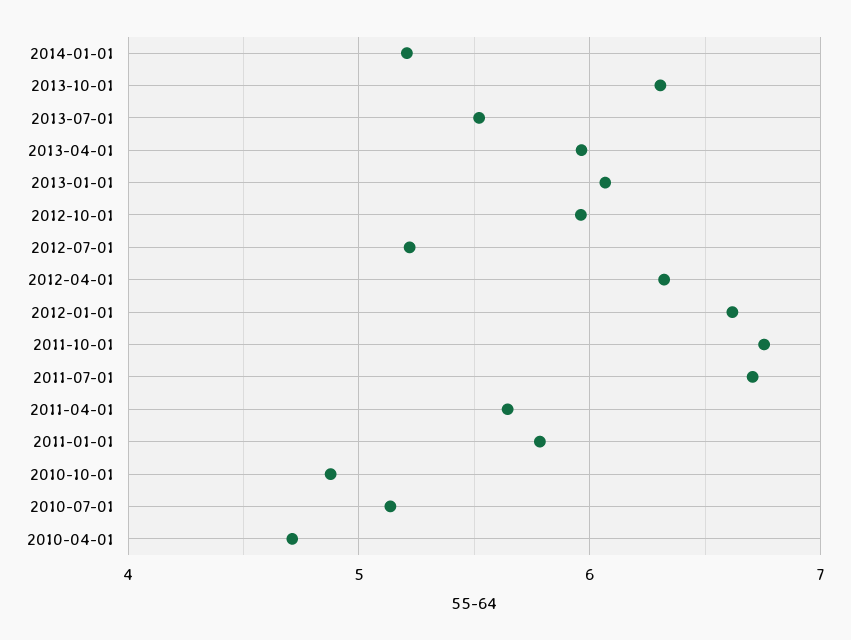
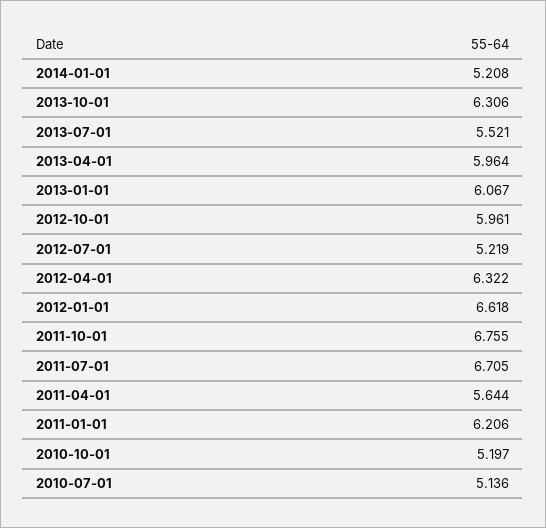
  {
    "2014-01-01": 5.208,
    "2013-10-01": 6.306,
    "2013-07-01": 5.521,
    "2013-04-01": 5.964,
    "2013-01-01": 6.067,
    "2012-10-01": 5.961,
    "2012-07-01": 5.219,
    "2012-04-01": 6.322,
    "2012-01-01": 6.618,
    "2011-10-01": 6.755,
    "2011-07-01": 6.705,
    "2011-04-01": 5.644,
-   "2011-01-01": 5.8,
+   "2011-01-01": 6.206,
-   "2010-10-01": 4.9,
+   "2010-10-01": 5.197,
-   "2010-07-01": 5.136,
+   "2010-07-01": 5.136
-   "2010-04-01": 4.7
  }

